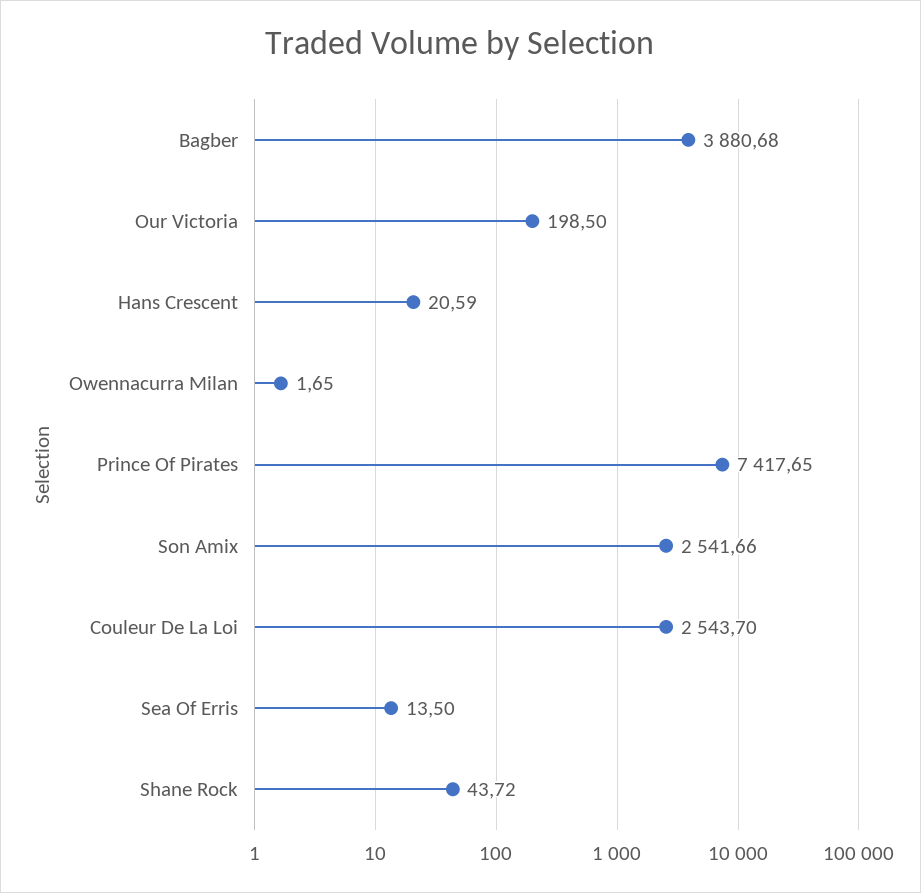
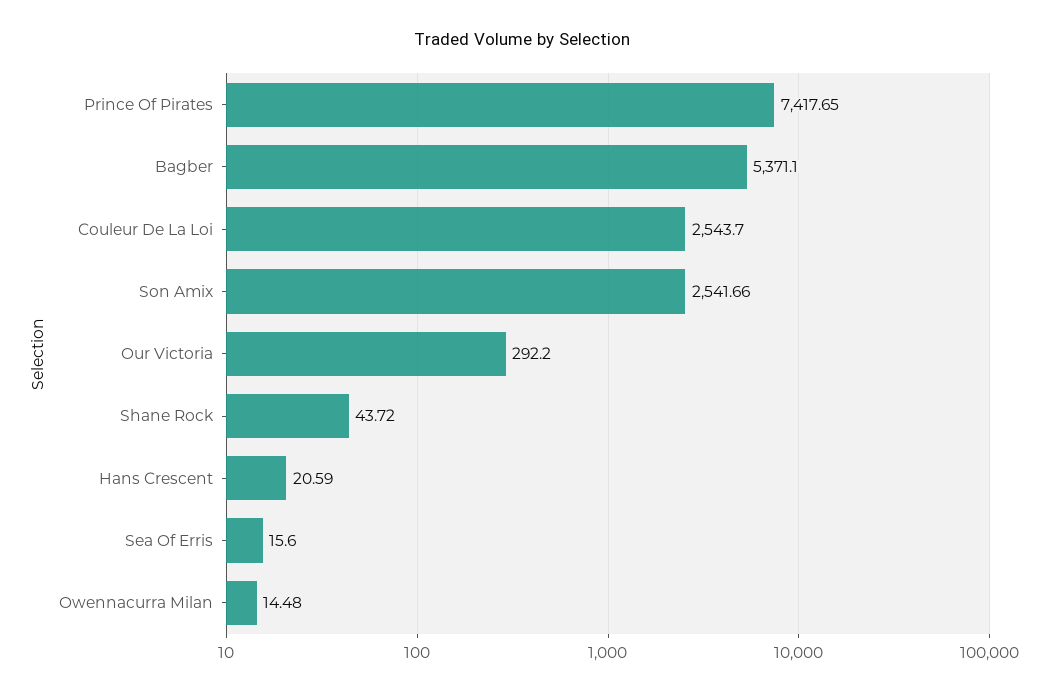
  {
-   "Bagber": 3880.68,
+   "Bagber": 5371.1,
-   "Our Victoria": 198.5,
+   "Our Victoria": 292.2,
    "Hans Crescent": 20.59,
-   "Owennacurra Milan": 1.65,
+   "Owennacurra Milan": 14.48,
    "Prince Of Pirates": 7417.65,
    "Son Amix": 2541.66,
    "Couleur De La Loi": 2543.7,
-   "Sea Of Erris": 13.5,
+   "Sea Of Erris": 15.6,
    "Shane Rock": 43.72
  }

